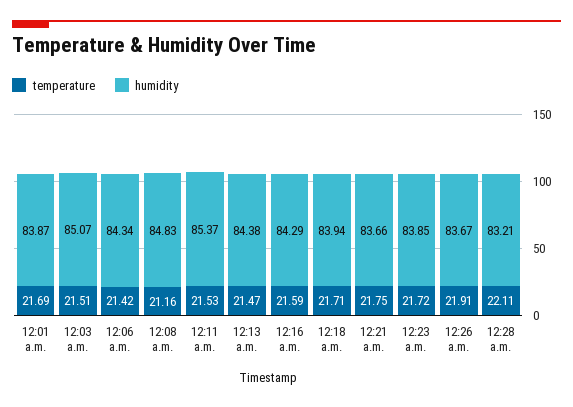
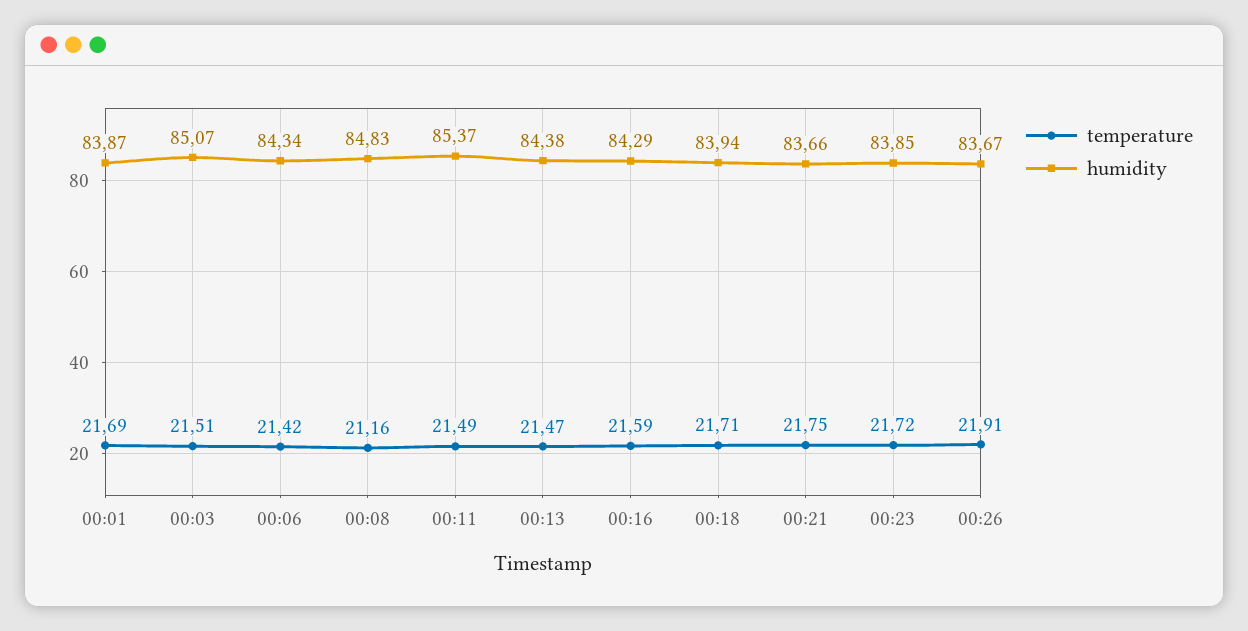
  {
    "temperature": {
      "12:01 a.m.": 21.69,
      "12:03 a.m.": 21.51,
      "12:06 a.m.": 21.42,
      "12:08 a.m.": 21.16,
-     "12:11 a.m.": 21.53,
+     "12:11 a.m.": 21.49,
      "12:13 a.m.": 21.47,
      "12:16 a.m.": 21.59,
      "12:18 a.m.": 21.71,
      "12:21 a.m.": 21.75,
      "12:23 a.m.": 21.72,
-     "12:26 a.m.": 21.91,
+     "12:26 a.m.": 21.91
-     "12:28 a.m.": 22.11
    },
    "humidity": {
      "12:01 a.m.": 83.87,
      "12:03 a.m.": 85.07,
      "12:06 a.m.": 84.34,
      "12:08 a.m.": 84.83,
      "12:11 a.m.": 85.37,
      "12:13 a.m.": 84.38,
      "12:16 a.m.": 84.29,
      "12:18 a.m.": 83.94,
      "12:21 a.m.": 83.66,
      "12:23 a.m.": 83.85,
-     "12:26 a.m.": 83.67,
+     "12:26 a.m.": 83.67
-     "12:28 a.m.": 83.21
    }
  }

